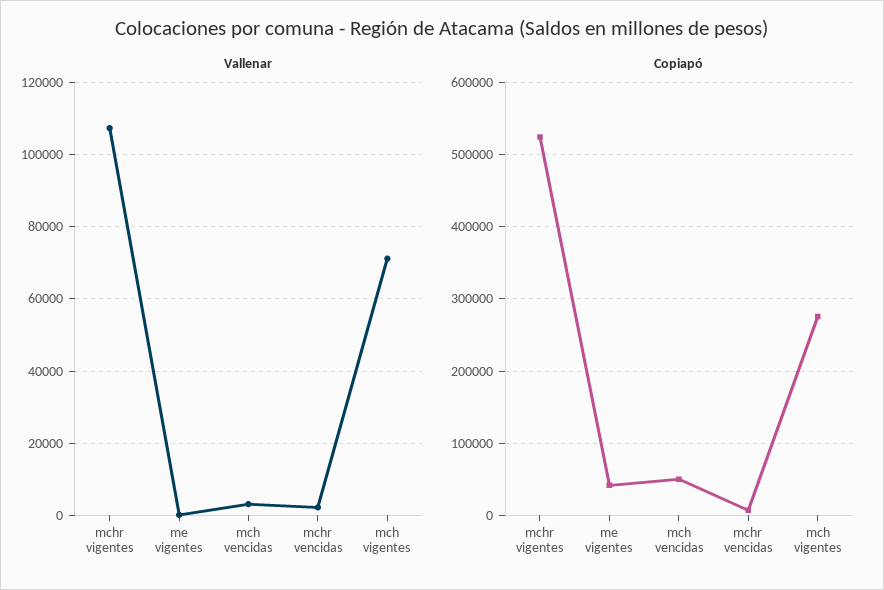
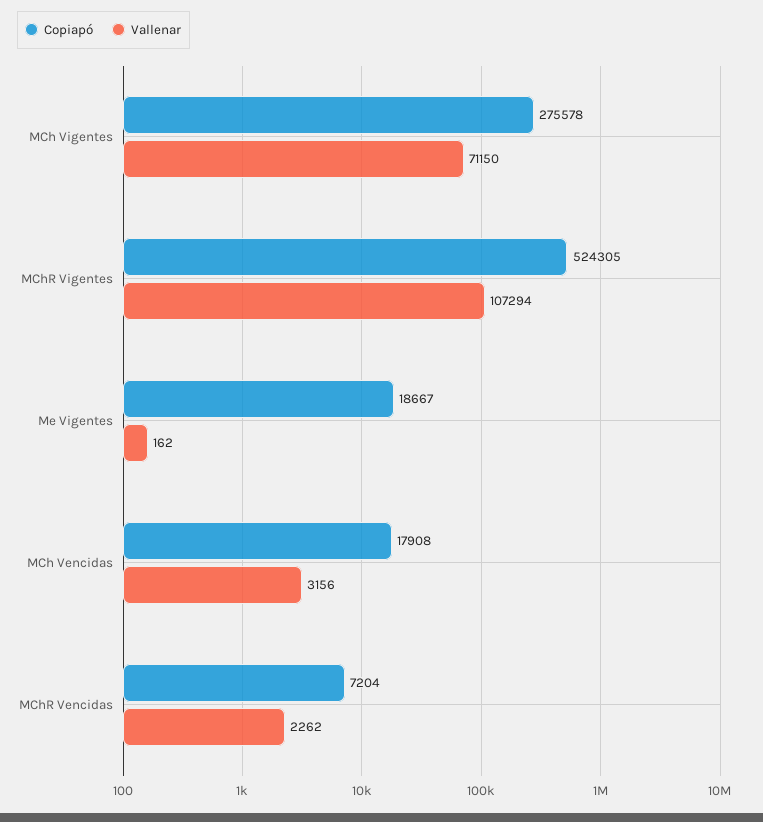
  {
    "Vallenar": {
      "mchr vigentes": 107294,
      "me vigentes": 162,
      "mch vencidas": 3156,
      "mchr vencidas": 2262,
      "mch vigentes": 71150
    },
    "Copiapó": {
      "mchr vigentes": 524305,
-     "me vigentes": 40000,
+     "me vigentes": 18667,
-     "mch vencidas": 50000,
+     "mch vencidas": 17908,
      "mchr vencidas": 7204,
      "mch vigentes": 275578
    }
  }

